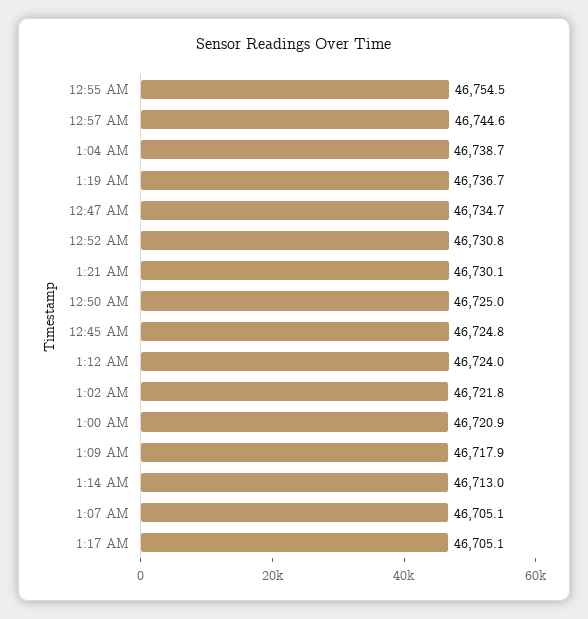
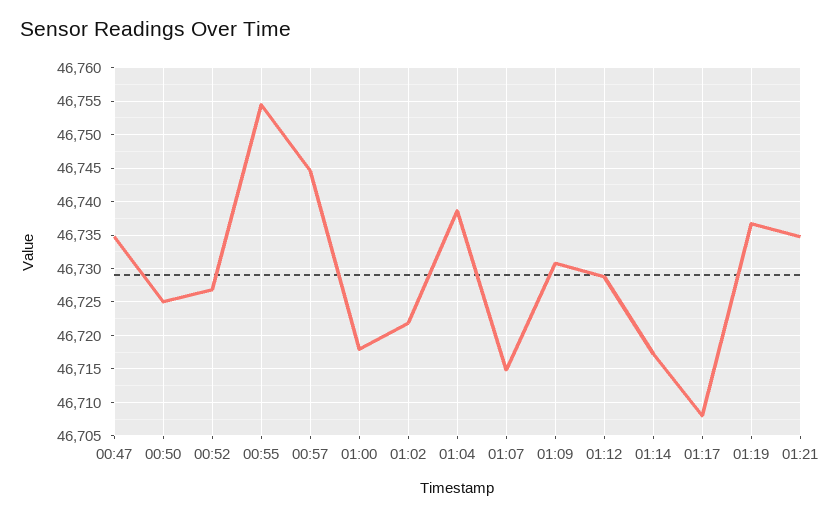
  {
    "12:55 AM": 46754.5,
    "12:57 AM": 46744.6,
    "1:04 AM": 46738.7,
    "1:19 AM": 46736.7,
    "12:47 AM": 46734.7,
-   "12:52 AM": 46730.8,
+   "12:52 AM": 46727,
-   "1:21 AM": 46730.1,
+   "1:21 AM": 46735,
    "12:50 AM": 46725,
-   "12:45 AM": 46724.8,
-   "1:12 AM": 46724,
+   "1:12 AM": 46729,
    "1:02 AM": 46721.8,
-   "1:00 AM": 46720.9,
+   "1:00 AM": 46718,
-   "1:09 AM": 46717.9,
+   "1:09 AM": 46731,
-   "1:14 AM": 46713,
+   "1:14 AM": 46717,
-   "1:07 AM": 46705.1,
+   "1:07 AM": 46715,
-   "1:17 AM": 46705.1
+   "1:17 AM": 46708
  }

